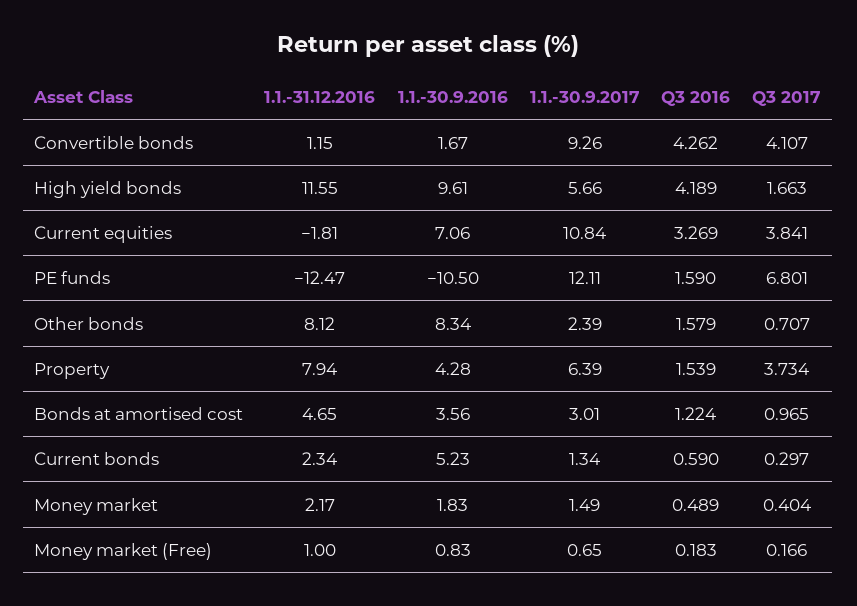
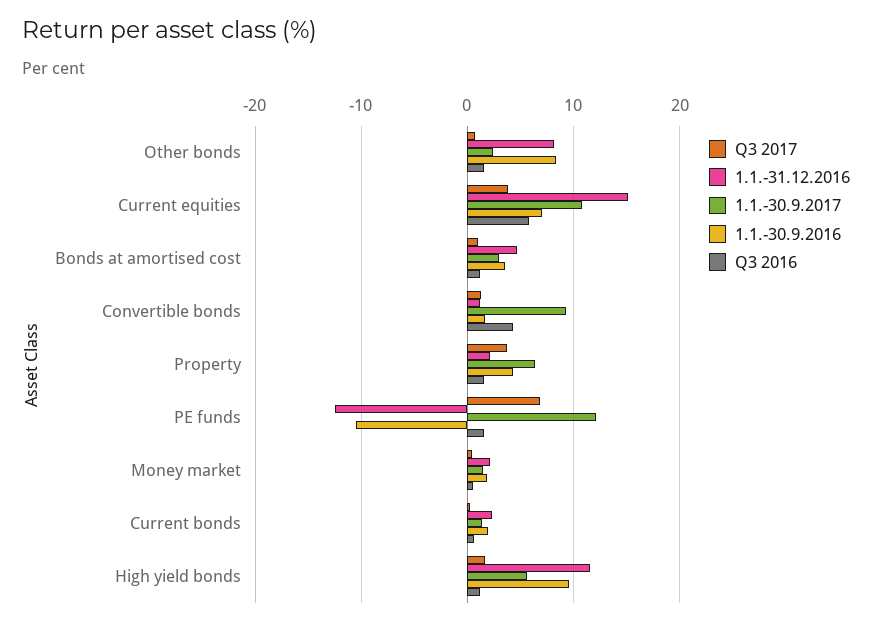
  {
    "1.1.-31.12.2016": {
      "Convertible bonds": 1.15,
      "High yield bonds": 11.55,
-     "Current equities": -1.81,
+     "Current equities": 15,
      "PE funds": -12.47,
      "Other bonds": 8.12,
-     "Property": 7.94,
+     "Property": 2,
      "Bonds at amortised cost": 4.65,
      "Current bonds": 2.34,
-     "Money market": 2.17,
+     "Money market": 2.17
-     "Money market (Free)": 1
    },
    "1.1.-30.9.2016": {
      "Convertible bonds": 1.67,
      "High yield bonds": 9.61,
      "Current equities": 7.06,
      "PE funds": -10.5,
      "Other bonds": 8.34,
      "Property": 4.28,
      "Bonds at amortised cost": 3.56,
-     "Current bonds": 5.23,
+     "Current bonds": 2,
-     "Money market": 1.83,
+     "Money market": 1.83
-     "Money market (Free)": 0.83
    },
    "1.1.-30.9.2017": {
      "Convertible bonds": 9.26,
      "High yield bonds": 5.66,
      "Current equities": 10.84,
      "PE funds": 12.11,
      "Other bonds": 2.39,
      "Property": 6.39,
      "Bonds at amortised cost": 3.01,
      "Current bonds": 1.34,
-     "Money market": 1.49,
+     "Money market": 1.49
-     "Money market (Free)": 0.65
    },
    "Q3 2016": {
      "Convertible bonds": 4.262,
-     "High yield bonds": 4.189,
+     "High yield bonds": 1,
-     "Current equities": 3.269,
+     "Current equities": 6,
      "PE funds": 1.59,
      "Other bonds": 1.579,
      "Property": 1.539,
      "Bonds at amortised cost": 1.224,
      "Current bonds": 0.59,
-     "Money market": 0.489,
+     "Money market": 0.489
-     "Money market (Free)": 0.183
    },
    "Q3 2017": {
-     "Convertible bonds": 4.107,
+     "Convertible bonds": 1,
      "High yield bonds": 1.663,
      "Current equities": 3.841,
      "PE funds": 6.801,
      "Other bonds": 0.707,
      "Property": 3.734,
      "Bonds at amortised cost": 0.965,
      "Current bonds": 0.297,
-     "Money market": 0.404,
+     "Money market": 0.404
-     "Money market (Free)": 0.166
    }
  }

